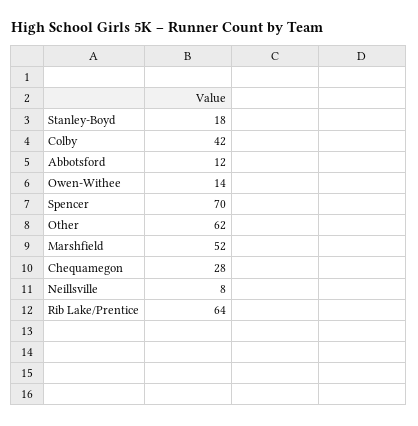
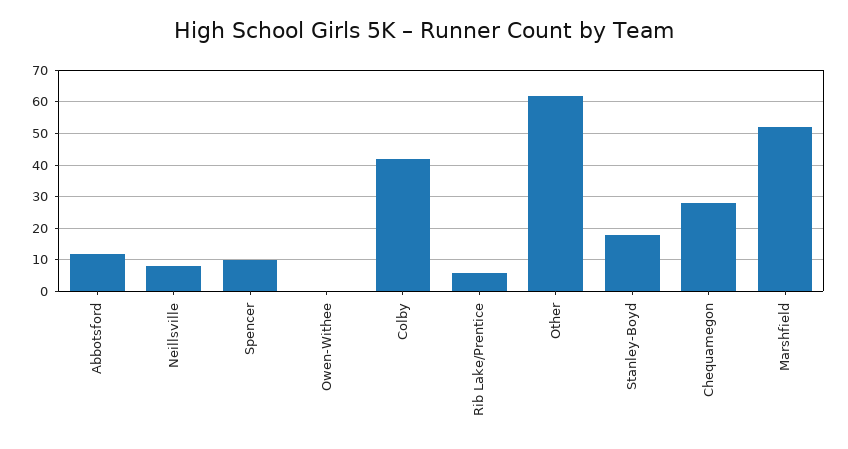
  {
    "Stanley-Boyd": 18,
    "Colby": 42,
    "Abbotsford": 12,
-   "Owen-Withee": 14,
+   "Owen-Withee": 0,
-   "Spencer": 70,
+   "Spencer": 10,
    "Other": 62,
    "Marshfield": 52,
    "Chequamegon": 28,
    "Neillsville": 8,
-   "Rib Lake/Prentice": 64
+   "Rib Lake/Prentice": 5
  }

